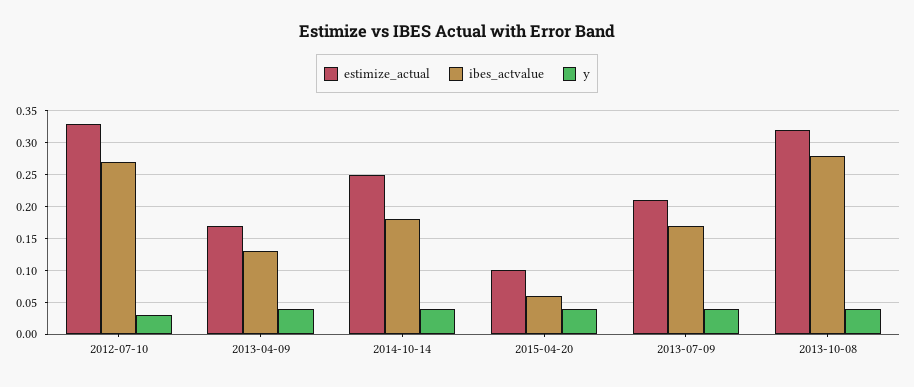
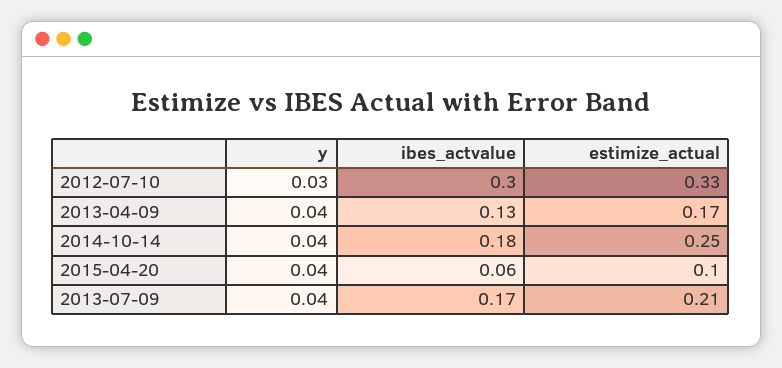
  {
    "estimize_actual": {
      "2012-07-10": 0.33,
      "2013-04-09": 0.17,
      "2014-10-14": 0.25,
      "2015-04-20": 0.1,
-     "2013-07-09": 0.21,
+     "2013-07-09": 0.21
-     "2013-10-08": 0.32
    },
    "ibes_actvalue": {
-     "2012-07-10": 0.27,
+     "2012-07-10": 0.3,
      "2013-04-09": 0.13,
      "2014-10-14": 0.18,
      "2015-04-20": 0.06,
-     "2013-07-09": 0.17,
+     "2013-07-09": 0.17
-     "2013-10-08": 0.28
    },
    "y": {
      "2012-07-10": 0.03,
      "2013-04-09": 0.04,
      "2014-10-14": 0.04,
      "2015-04-20": 0.04,
-     "2013-07-09": 0.04,
+     "2013-07-09": 0.04
-     "2013-10-08": 0.04
    }
  }

